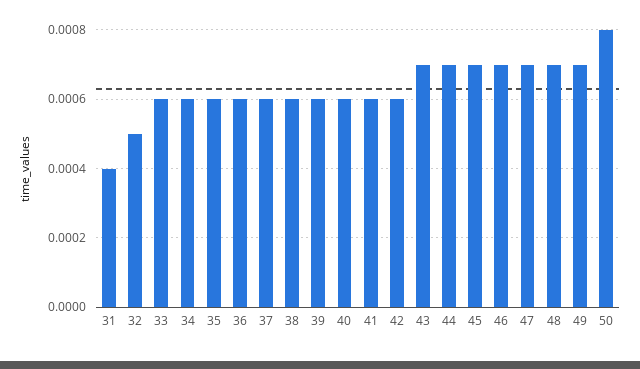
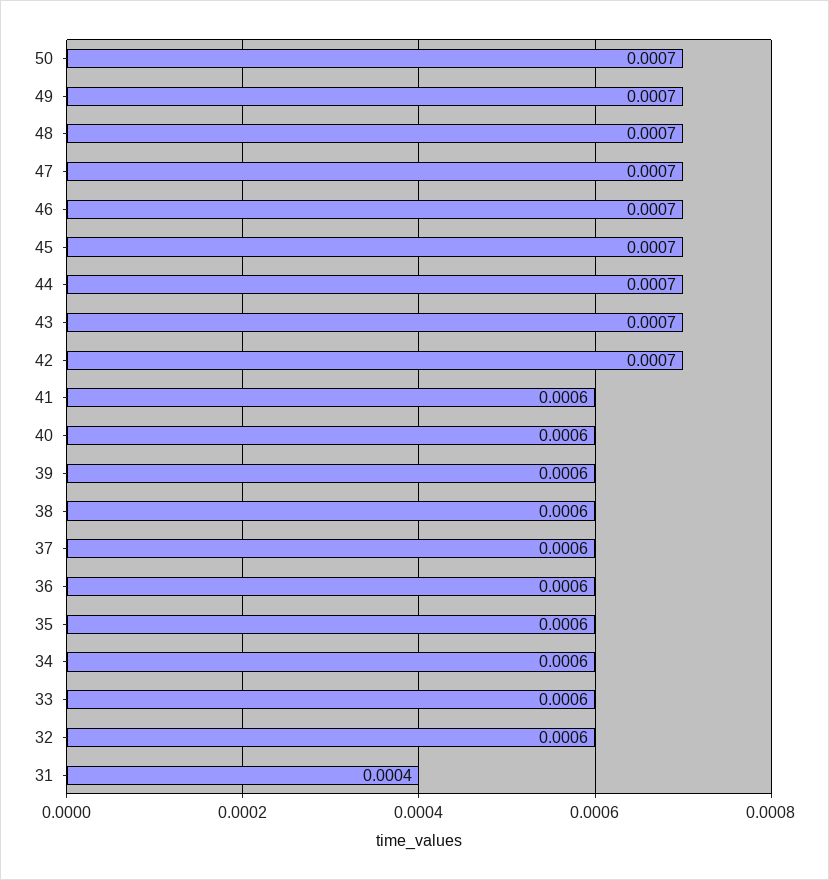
  {
    "31": 0.0004,
-   "32": 0.0005,
+   "32": 0.0006,
    "33": 0.0006,
    "34": 0.0006,
    "35": 0.0006,
    "36": 0.0006,
    "37": 0.0006,
    "38": 0.0006,
    "39": 0.0006,
    "40": 0.0006,
    "41": 0.0006,
-   "42": 0.0006,
+   "42": 0.0007,
    "43": 0.0007,
    "44": 0.0007,
    "45": 0.0007,
    "46": 0.0007,
    "47": 0.0007,
    "48": 0.0007,
    "49": 0.0007,
-   "50": 0.0008
+   "50": 0.0007
  }

